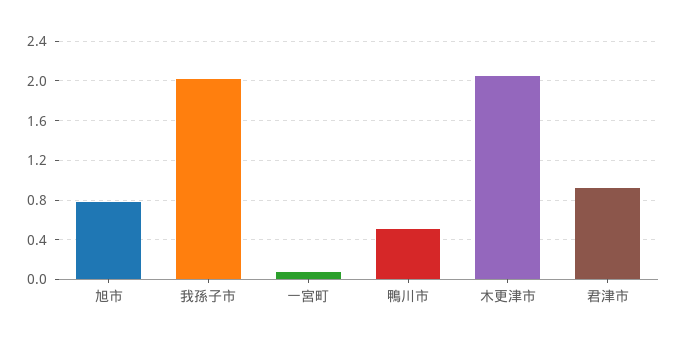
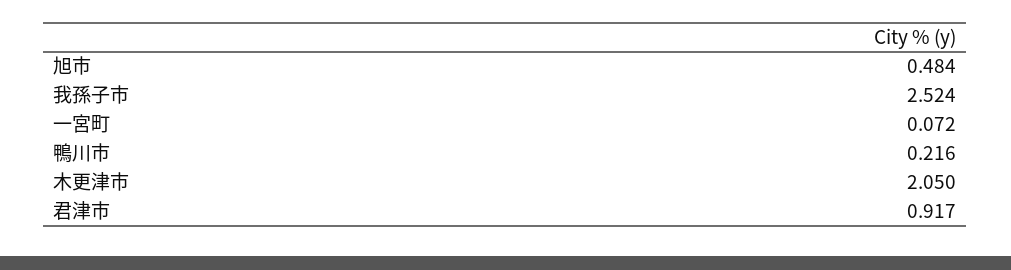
  {
-   "旭市": 0.8,
+   "旭市": 0.484,
-   "我孫子市": 2,
+   "我孫子市": 2.524,
    "一宮町": 0.072,
-   "鴨川市": 0.5,
+   "鴨川市": 0.216,
    "木更津市": 2.05,
    "君津市": 0.917
  }

